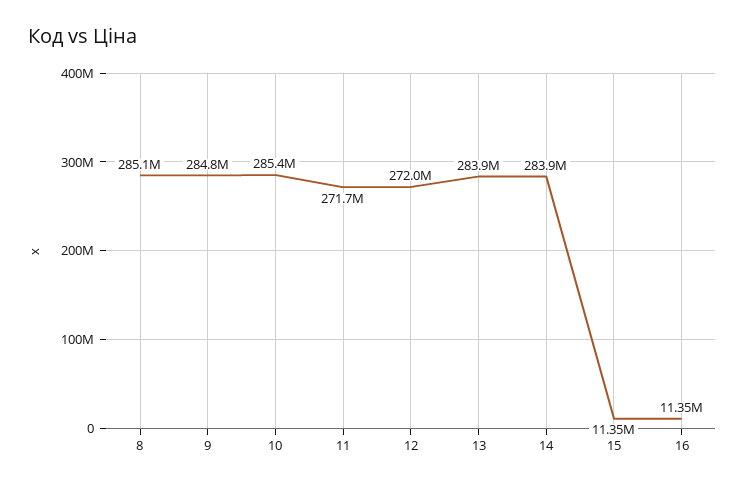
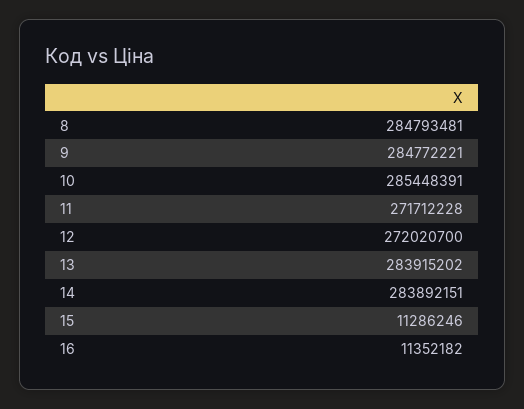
  {
-   "8": 285100000,
+   "8": 284793481,
    "9": 284772221,
    "10": 285448391,
    "11": 271712228,
    "12": 272020700,
    "13": 283915202,
    "14": 283892151,
-   "15": 11350000,
+   "15": 11286246,
    "16": 11352182
  }

